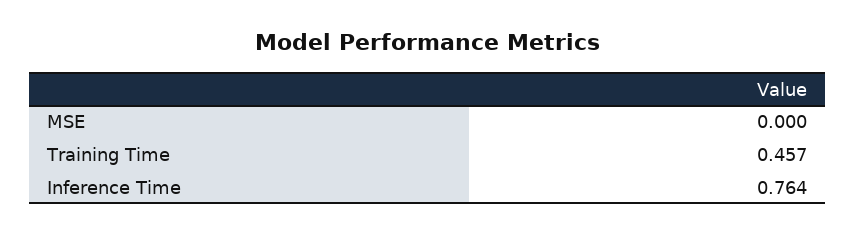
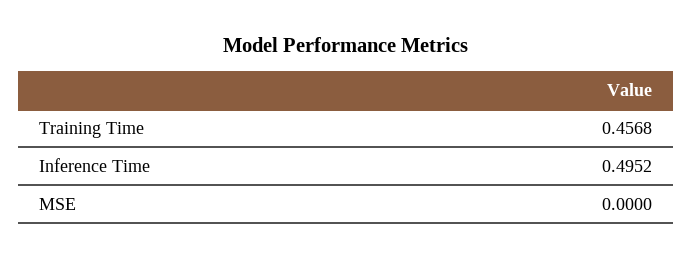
  {
    "MSE": 0,
    "Training Time": 0.4568,
-   "Inference Time": 0.764
+   "Inference Time": 0.4952
  }

